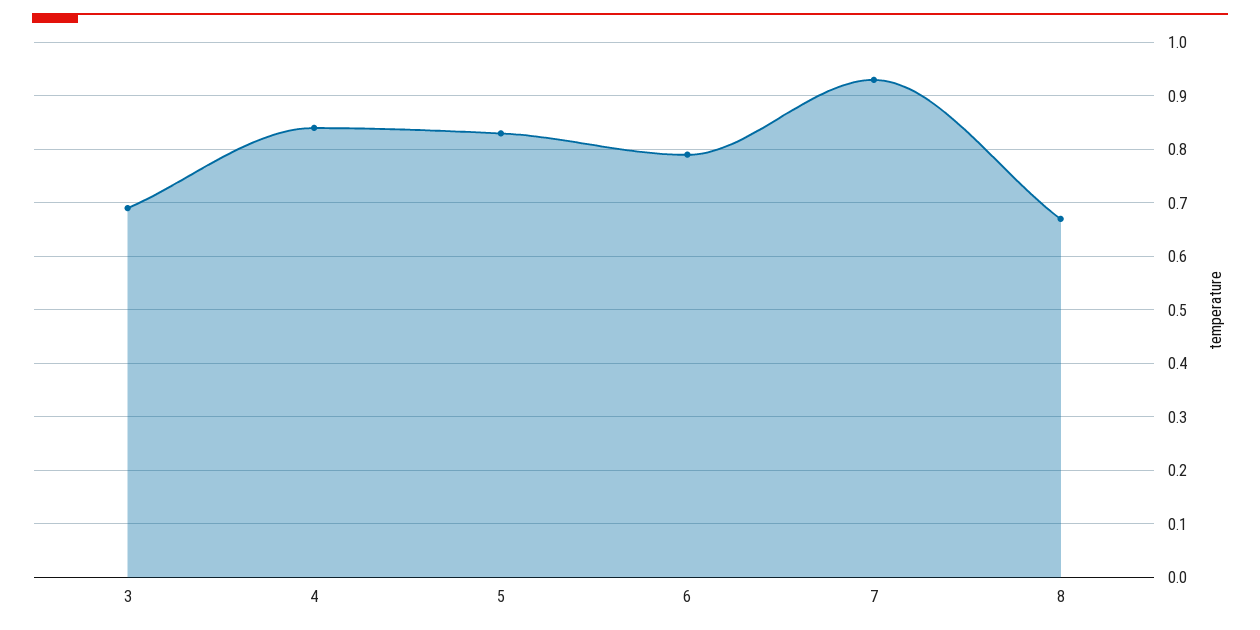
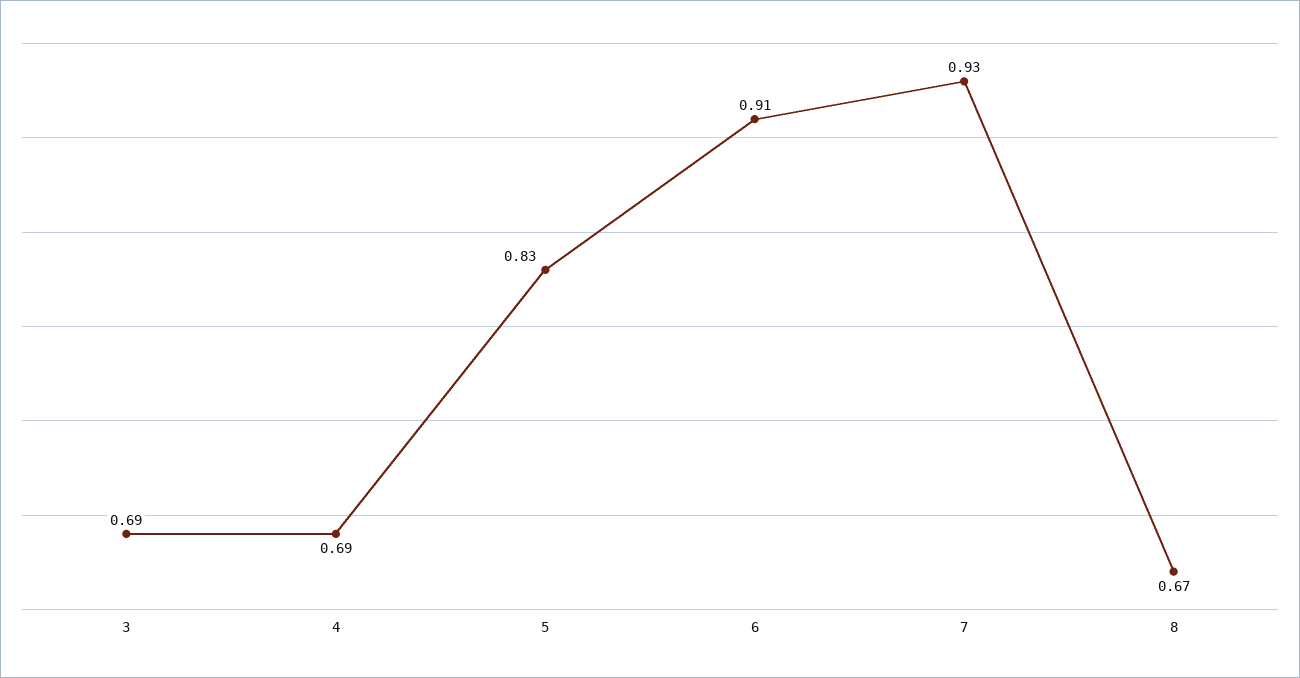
  {
    "3": 0.69,
-   "4": 0.85,
+   "4": 0.69,
    "5": 0.83,
-   "6": 0.8,
+   "6": 0.91,
    "7": 0.93,
    "8": 0.67
  }

